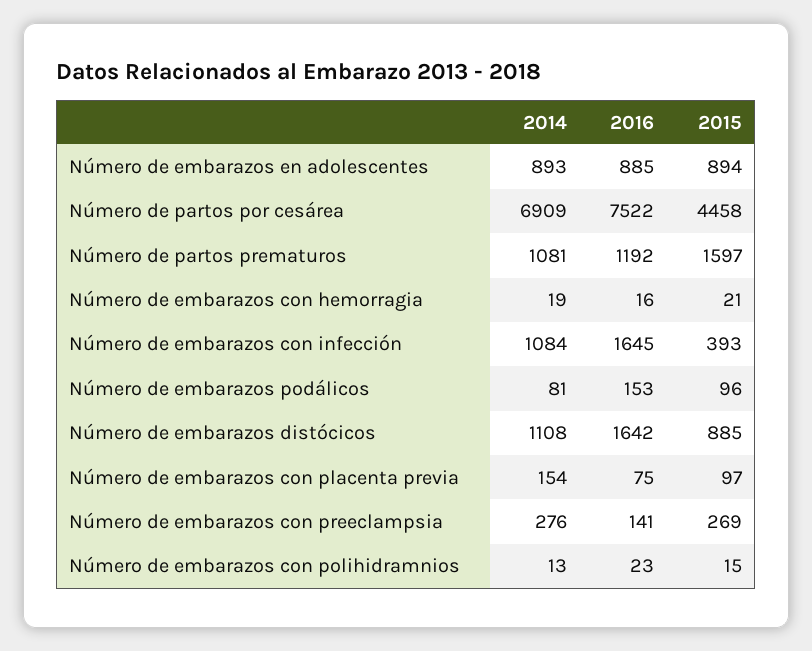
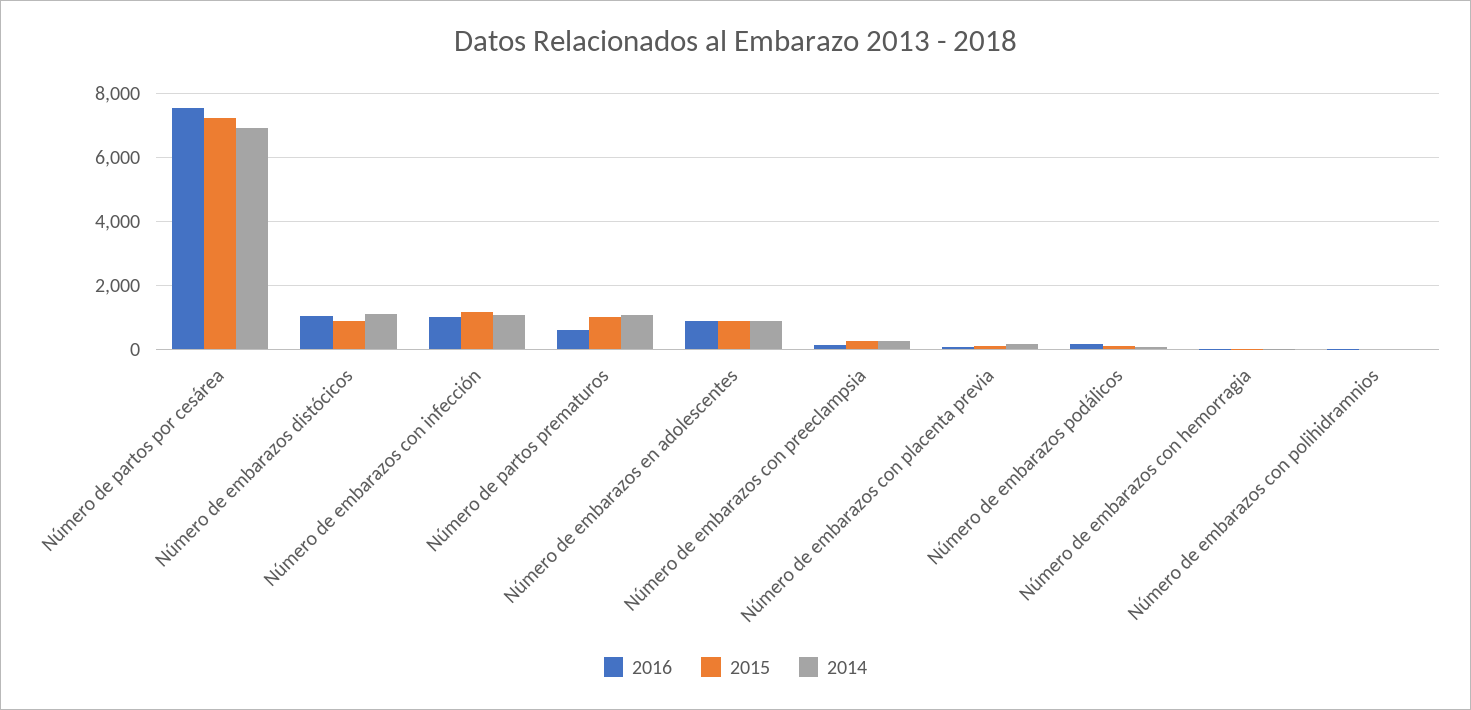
  {
    "2014": {
      "Número de embarazos en adolescentes": 893,
      "Número de partos por cesárea": 6909,
      "Número de partos prematuros": 1081,
      "Número de embarazos con hemorragia": 19,
      "Número de embarazos con infección": 1084,
      "Número de embarazos podálicos": 81,
      "Número de embarazos distócicos": 1108,
      "Número de embarazos con placenta previa": 154,
      "Número de embarazos con preeclampsia": 276,
      "Número de embarazos con polihidramnios": 13
    },
    "2016": {
      "Número de embarazos en adolescentes": 885,
      "Número de partos por cesárea": 7522,
-     "Número de partos prematuros": 1192,
+     "Número de partos prematuros": 600,
      "Número de embarazos con hemorragia": 16,
-     "Número de embarazos con infección": 1645,
+     "Número de embarazos con infección": 1000,
      "Número de embarazos podálicos": 153,
-     "Número de embarazos distócicos": 1642,
+     "Número de embarazos distócicos": 1000,
      "Número de embarazos con placenta previa": 75,
      "Número de embarazos con preeclampsia": 141,
      "Número de embarazos con polihidramnios": 23
    },
    "2015": {
      "Número de embarazos en adolescentes": 894,
-     "Número de partos por cesárea": 4458,
+     "Número de partos por cesárea": 7200,
-     "Número de partos prematuros": 1597,
+     "Número de partos prematuros": 1000,
      "Número de embarazos con hemorragia": 21,
-     "Número de embarazos con infección": 393,
+     "Número de embarazos con infección": 1200,
      "Número de embarazos podálicos": 96,
      "Número de embarazos distócicos": 885,
      "Número de embarazos con placenta previa": 97,
      "Número de embarazos con preeclampsia": 269,
      "Número de embarazos con polihidramnios": 15
    }
  }

